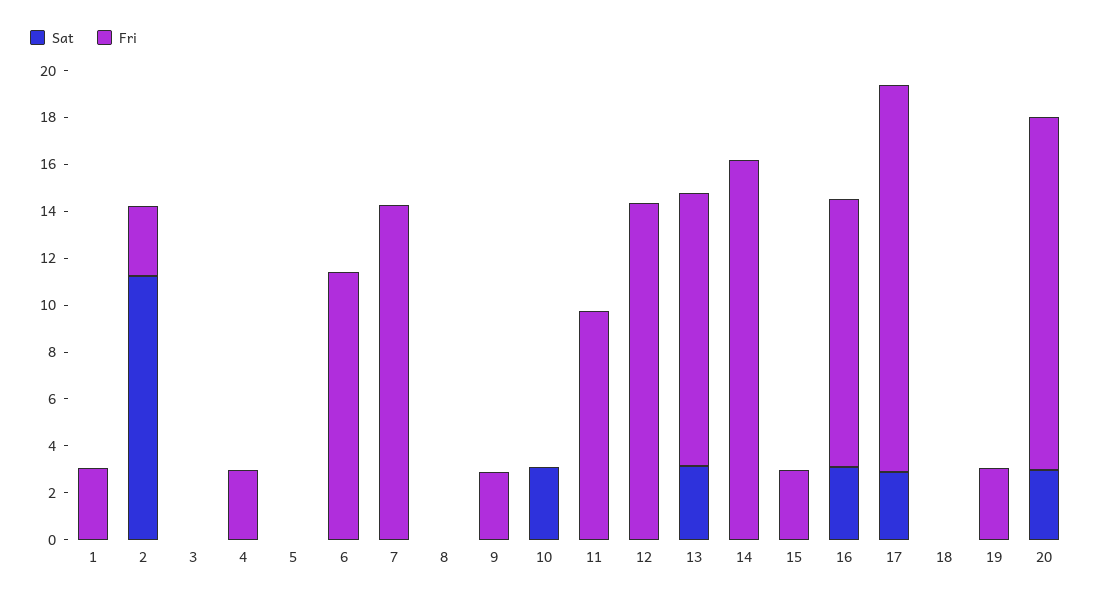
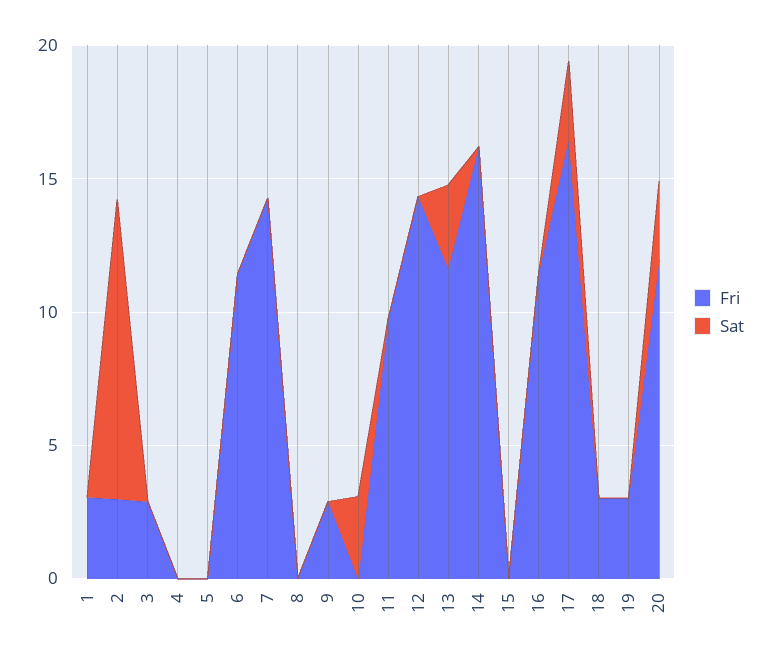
  {
    "Sat": {
      "1": 0,
      "2": 11,
      "3": 0,
      "4": 0,
      "5": 0,
      "6": 0,
      "7": 0,
      "8": 0,
      "9": 0,
      "10": 3,
      "11": 0,
      "12": 0,
      "13": 3,
      "14": 0,
      "15": 0,
-     "16": 3,
+     "16": 0,
      "17": 3,
      "18": 0,
      "19": 0,
      "20": 3
    },
    "Fri": {
      "1": 3,
      "2": 3,
-     "3": 0,
+     "3": 3,
-     "4": 3,
+     "4": 0,
      "5": 0,
      "6": 11.5,
      "7": 14.5,
      "8": 0,
      "9": 3,
      "10": 0,
      "11": 9.5,
      "12": 14.5,
      "13": 11.5,
      "14": 16,
-     "15": 3,
+     "15": 0,
      "16": 11.5,
      "17": 16.5,
-     "18": 0,
+     "18": 3,
      "19": 3,
-     "20": 15
+     "20": 12
    }
  }

